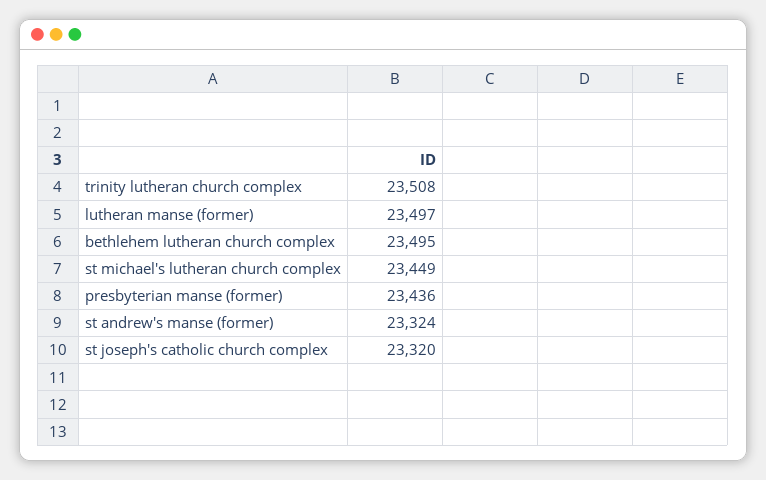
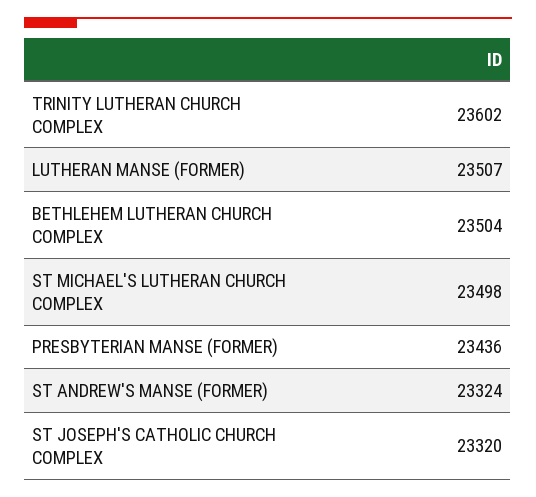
  {
-   "trinity lutheran church complex": 23508,
+   "trinity lutheran church complex": 23602,
-   "lutheran manse (former)": 23497,
+   "lutheran manse (former)": 23507,
-   "bethlehem lutheran church complex": 23495,
+   "bethlehem lutheran church complex": 23504,
-   "st michael's lutheran church complex": 23449,
+   "st michael's lutheran church complex": 23498,
    "presbyterian manse (former)": 23436,
    "st andrew's manse (former)": 23324,
    "st joseph's catholic church complex": 23320
  }

